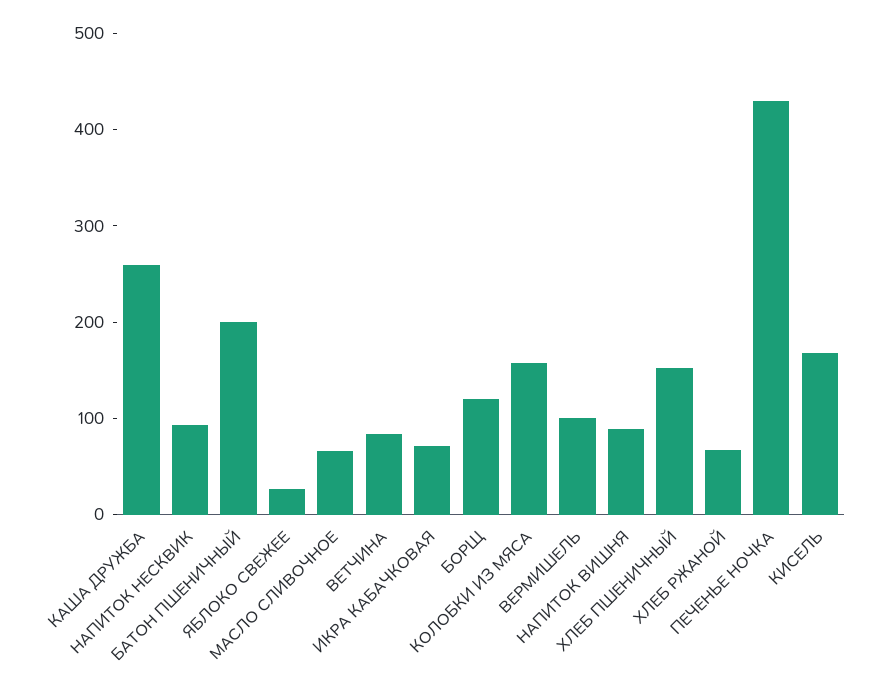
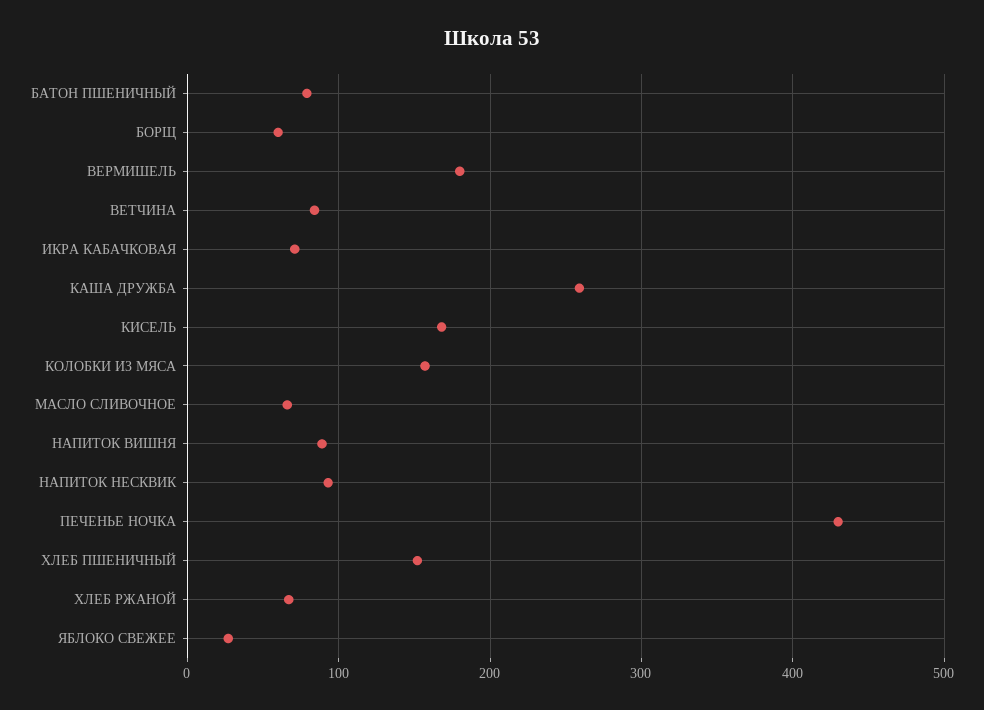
  {
    "КАША ДРУЖБА": 260,
    "НАПИТОК НЕСКВИК": 90,
-   "БАТОН ПШЕНИЧНЫЙ": 200,
+   "БАТОН ПШЕНИЧНЫЙ": 80,
    "ЯБЛОКО СВЕЖЕЕ": 30,
    "МАСЛО СЛИВОЧНОЕ": 70,
    "ВЕТЧИНА": 80,
    "ИКРА КАБАЧКОВАЯ": 70,
-   "БОРЩ": 120,
+   "БОРЩ": 60,
    "КОЛОБКИ ИЗ МЯСА": 160,
-   "ВЕРМИШЕЛЬ": 100,
+   "ВЕРМИШЕЛЬ": 180,
    "НАПИТОК ВИШНЯ": 90,
    "ХЛЕБ ПШЕНИЧНЫЙ": 150,
    "ХЛЕБ РЖАНОЙ": 70,
    "ПЕЧЕНЬЕ НОЧКА": 430,
    "КИСЕЛЬ": 170
  }

